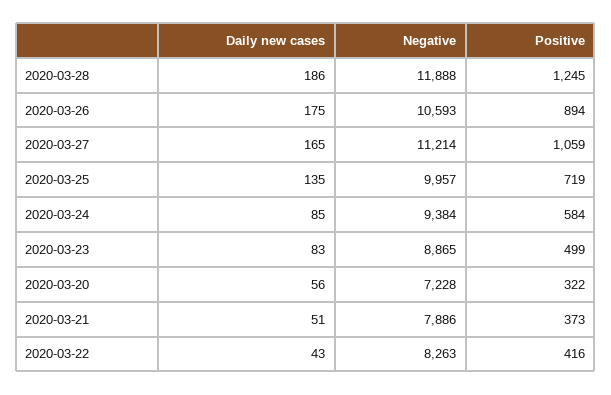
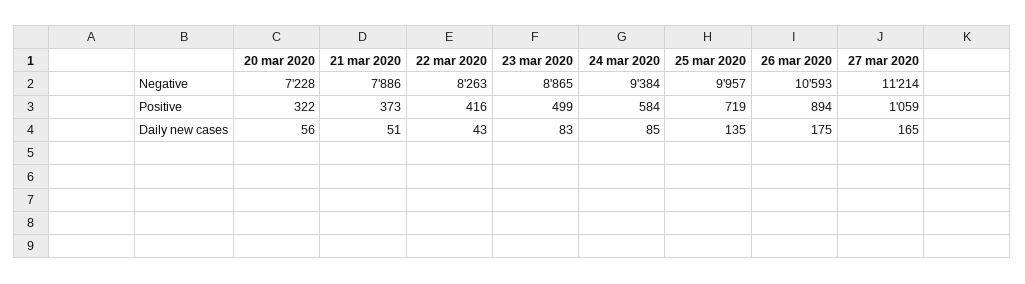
  {
    "Daily new cases": {
-     "2020-03-28": 186,
      "2020-03-26": 175,
      "2020-03-27": 165,
      "2020-03-25": 135,
      "2020-03-24": 85,
      "2020-03-23": 83,
      "2020-03-20": 56,
      "2020-03-21": 51,
      "2020-03-22": 43
    },
    "Negative": {
-     "2020-03-28": 11888,
      "2020-03-26": 10593,
      "2020-03-27": 11214,
      "2020-03-25": 9957,
      "2020-03-24": 9384,
      "2020-03-23": 8865,
      "2020-03-20": 7228,
      "2020-03-21": 7886,
      "2020-03-22": 8263
    },
    "Positive": {
-     "2020-03-28": 1245,
      "2020-03-26": 894,
      "2020-03-27": 1059,
      "2020-03-25": 719,
      "2020-03-24": 584,
      "2020-03-23": 499,
      "2020-03-20": 322,
      "2020-03-21": 373,
      "2020-03-22": 416
    }
  }

